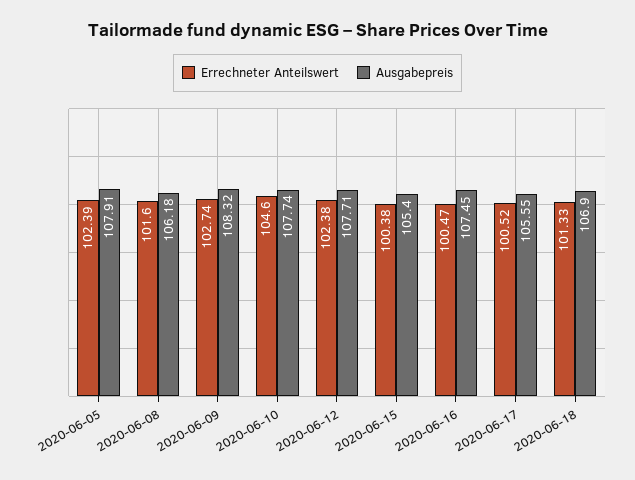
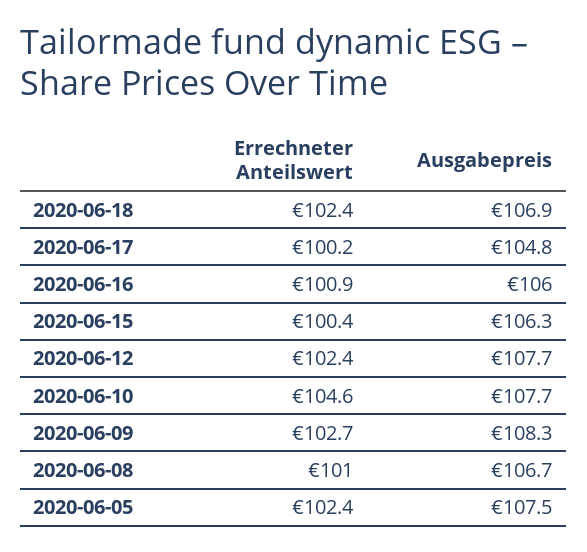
  {
    "Errechneter Anteilswert": {
      "2020-06-05": 102.39,
-     "2020-06-08": 101.6,
+     "2020-06-08": 101,
      "2020-06-09": 102.74,
      "2020-06-10": 104.6,
      "2020-06-12": 102.38,
      "2020-06-15": 100.38,
-     "2020-06-16": 100.47,
+     "2020-06-16": 100.9,
-     "2020-06-17": 100.52,
+     "2020-06-17": 100.2,
-     "2020-06-18": 101.33
+     "2020-06-18": 102.4
    },
    "Ausgabepreis": {
-     "2020-06-05": 107.91,
+     "2020-06-05": 107.5,
-     "2020-06-08": 106.18,
+     "2020-06-08": 106.7,
      "2020-06-09": 108.32,
      "2020-06-10": 107.74,
      "2020-06-12": 107.71,
-     "2020-06-15": 105.4,
+     "2020-06-15": 106.3,
-     "2020-06-16": 107.45,
+     "2020-06-16": 106,
-     "2020-06-17": 105.55,
+     "2020-06-17": 104.8,
      "2020-06-18": 106.9
    }
  }

